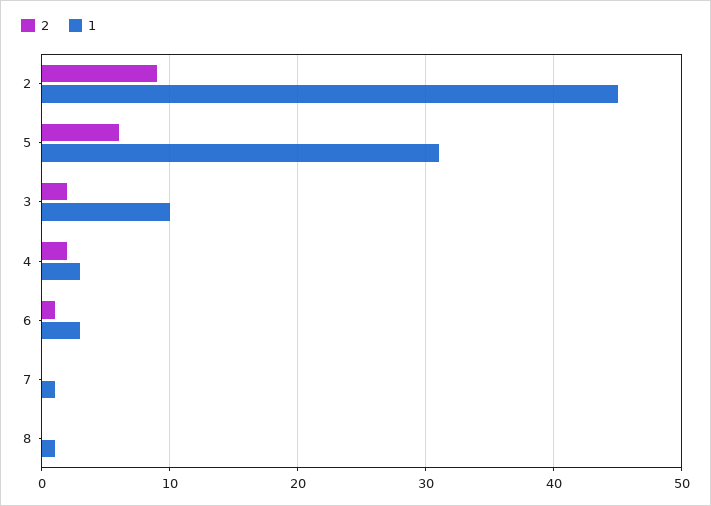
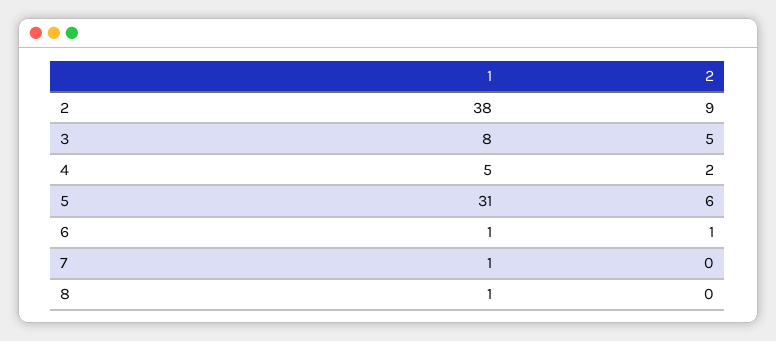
  {
    "2": {
      "2": 9,
      "5": 6,
-     "3": 2,
+     "3": 5,
      "4": 2,
      "6": 1,
      "7": 0,
      "8": 0
    },
    "1": {
-     "2": 45,
+     "2": 38,
      "5": 31,
-     "3": 10,
+     "3": 8,
-     "4": 3,
+     "4": 5,
-     "6": 3,
+     "6": 1,
      "7": 1,
      "8": 1
    }
  }

